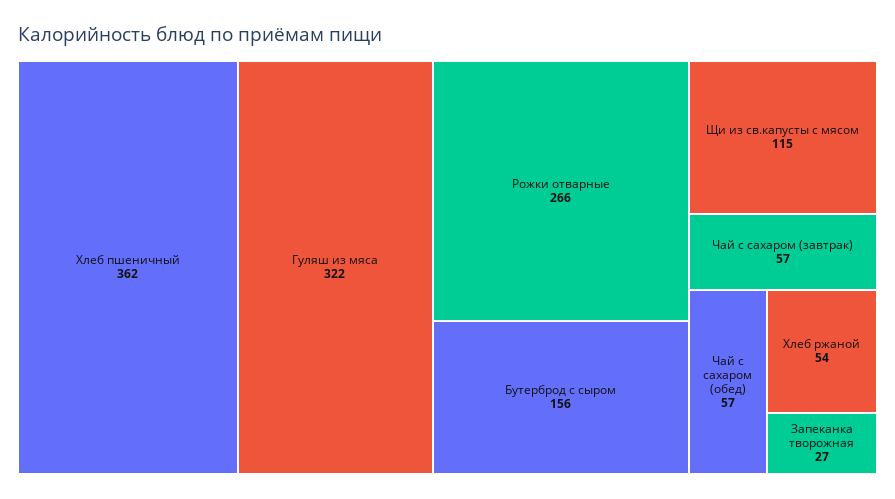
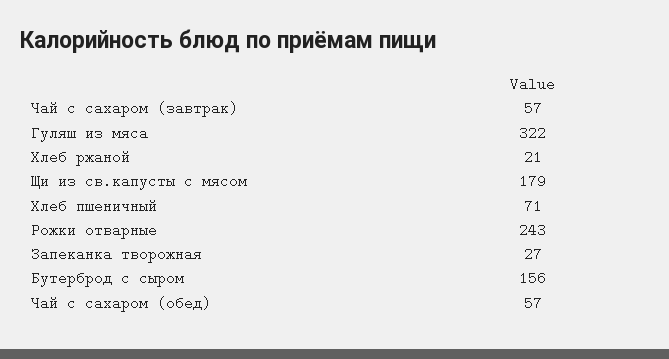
  {
-   "Хлеб пшеничный": 362,
+   "Хлеб пшеничный": 71,
    "Гуляш из мяса": 322,
-   "Рожки отварные": 266,
+   "Рожки отварные": 243,
    "Бутерброд с сыром": 156,
-   "Щи из св.капусты с мясом": 115,
+   "Щи из св.капусты с мясом": 179,
    "Чай с сахаром (завтрак)": 57,
    "Чай с сахаром (обед)": 57,
-   "Хлеб ржаной": 54,
+   "Хлеб ржаной": 21,
    "Запеканка творожная": 27
  }

